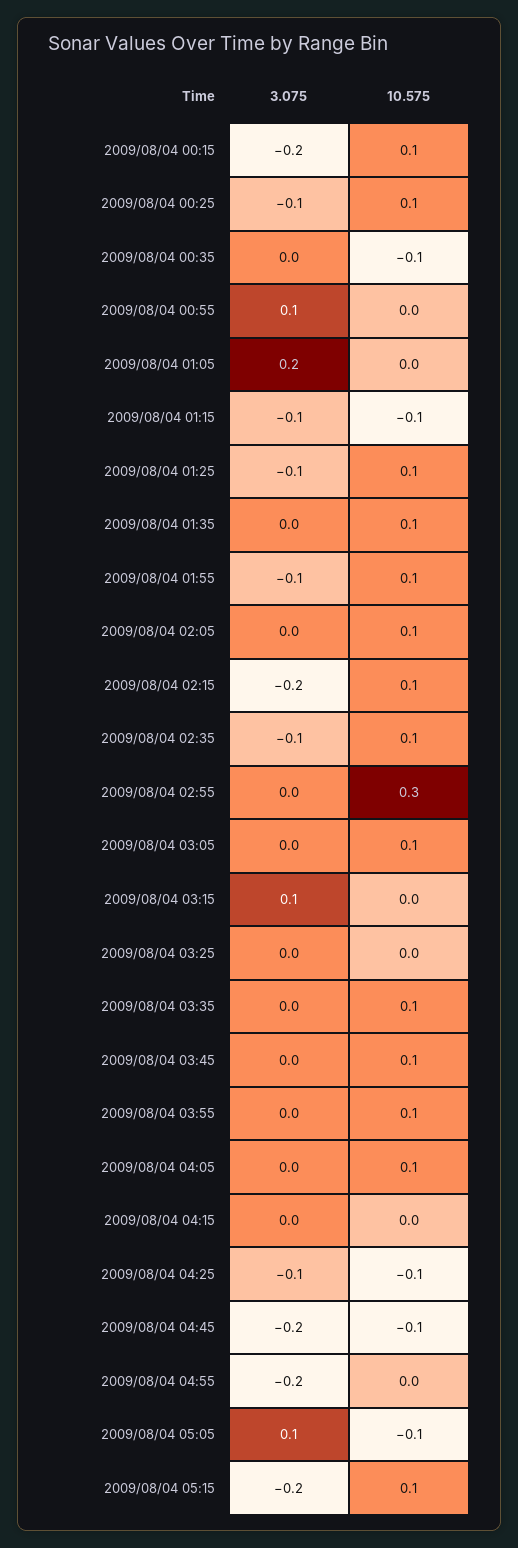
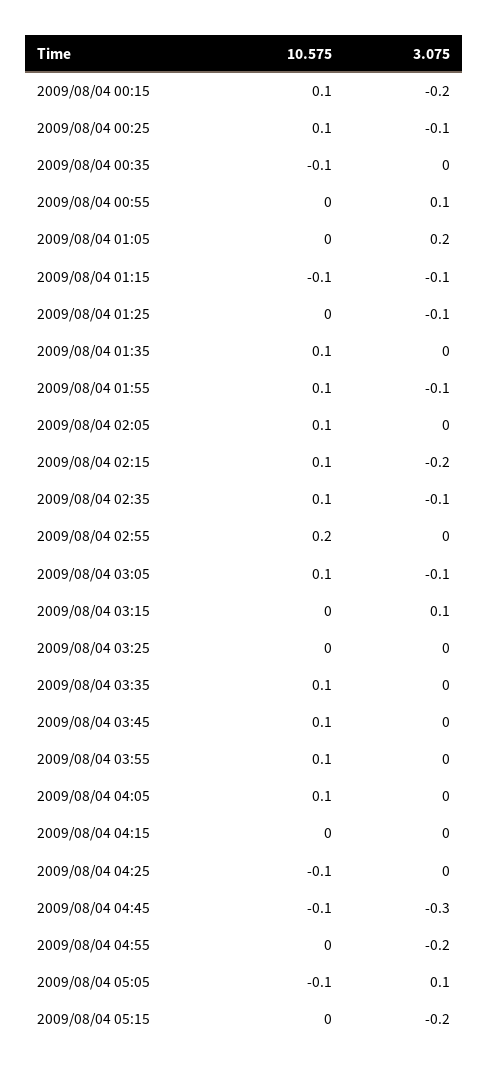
  {
    "3.075": {
      "2009/08/04 00:15": -0.2,
      "2009/08/04 00:25": -0.1,
      "2009/08/04 00:35": 0,
      "2009/08/04 00:55": 0.1,
      "2009/08/04 01:05": 0.2,
      "2009/08/04 01:15": -0.1,
      "2009/08/04 01:25": -0.1,
      "2009/08/04 01:35": 0,
      "2009/08/04 01:55": -0.1,
      "2009/08/04 02:05": 0,
      "2009/08/04 02:15": -0.2,
      "2009/08/04 02:35": -0.1,
      "2009/08/04 02:55": 0,
-     "2009/08/04 03:05": 0,
+     "2009/08/04 03:05": -0.1,
      "2009/08/04 03:15": 0.1,
      "2009/08/04 03:25": 0,
      "2009/08/04 03:35": 0,
      "2009/08/04 03:45": 0,
      "2009/08/04 03:55": 0,
      "2009/08/04 04:05": 0,
      "2009/08/04 04:15": 0,
-     "2009/08/04 04:25": -0.1,
+     "2009/08/04 04:25": 0,
-     "2009/08/04 04:45": -0.2,
+     "2009/08/04 04:45": -0.3,
      "2009/08/04 04:55": -0.2,
      "2009/08/04 05:05": 0.1,
      "2009/08/04 05:15": -0.2
    },
    "10.575": {
      "2009/08/04 00:15": 0.1,
      "2009/08/04 00:25": 0.1,
      "2009/08/04 00:35": -0.1,
      "2009/08/04 00:55": 0,
      "2009/08/04 01:05": 0,
      "2009/08/04 01:15": -0.1,
-     "2009/08/04 01:25": 0.1,
+     "2009/08/04 01:25": 0,
      "2009/08/04 01:35": 0.1,
      "2009/08/04 01:55": 0.1,
      "2009/08/04 02:05": 0.1,
      "2009/08/04 02:15": 0.1,
      "2009/08/04 02:35": 0.1,
-     "2009/08/04 02:55": 0.3,
+     "2009/08/04 02:55": 0.2,
      "2009/08/04 03:05": 0.1,
      "2009/08/04 03:15": 0,
      "2009/08/04 03:25": 0,
      "2009/08/04 03:35": 0.1,
      "2009/08/04 03:45": 0.1,
      "2009/08/04 03:55": 0.1,
      "2009/08/04 04:05": 0.1,
      "2009/08/04 04:15": 0,
      "2009/08/04 04:25": -0.1,
      "2009/08/04 04:45": -0.1,
      "2009/08/04 04:55": 0,
      "2009/08/04 05:05": -0.1,
-     "2009/08/04 05:15": 0.1
+     "2009/08/04 05:15": 0
    }
  }

